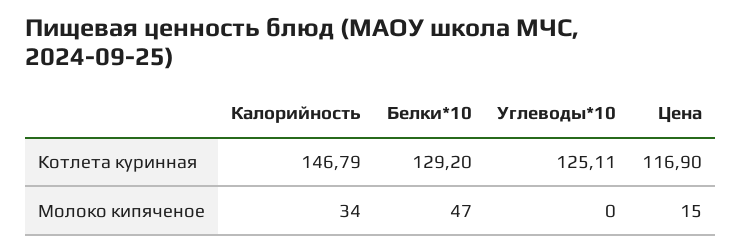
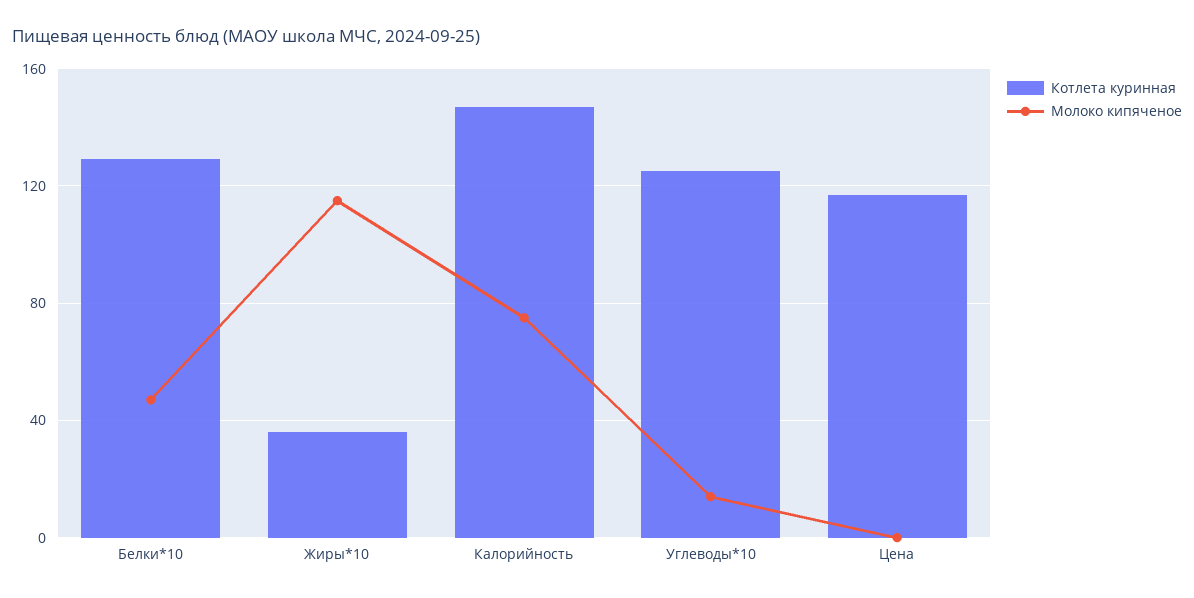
  {
    "Котлета куринная": {
      "Калорийность": 146.79,
      "Белки*10": 129.2,
      "Углеводы*10": 125.11,
-     "Цена": 116.9
+     "Цена": 116.9,
+     "Жиры*10": 35
    },
    "Молоко кипяченое": {
-     "Калорийность": 34,
+     "Калорийность": 75,
      "Белки*10": 47,
-     "Углеводы*10": 0,
+     "Углеводы*10": 15,
-     "Цена": 15
+     "Цена": 0,
+     "Жиры*10": 115
    }
  }

